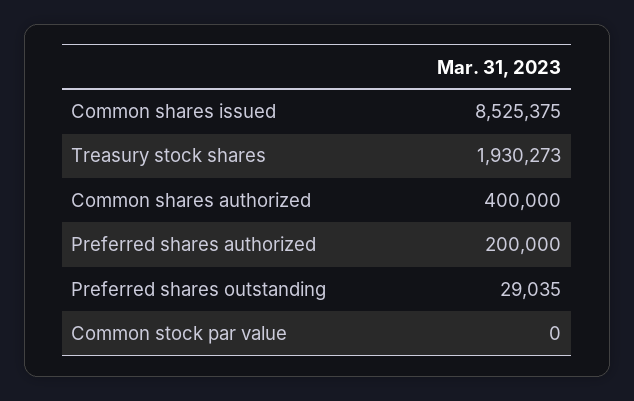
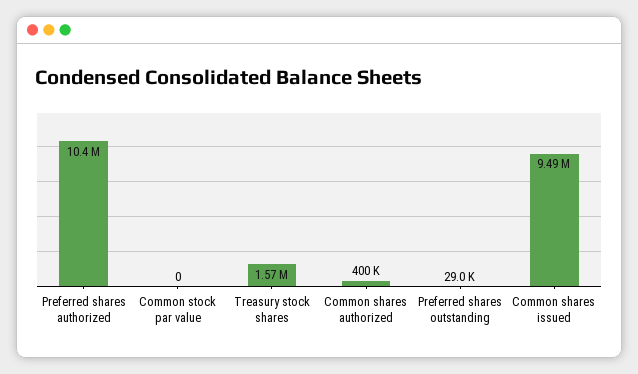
  {
-   "Common shares issued": 8525375,
+   "Common shares issued": 9490000,
-   "Treasury stock shares": 1930273,
+   "Treasury stock shares": 1570000,
    "Common shares authorized": 400000,
-   "Preferred shares authorized": 200000,
+   "Preferred shares authorized": 10400000,
    "Preferred shares outstanding": 29035,
    "Common stock par value": 0
  }

